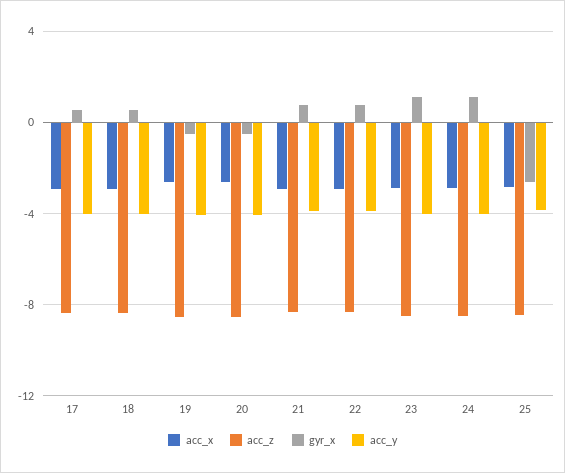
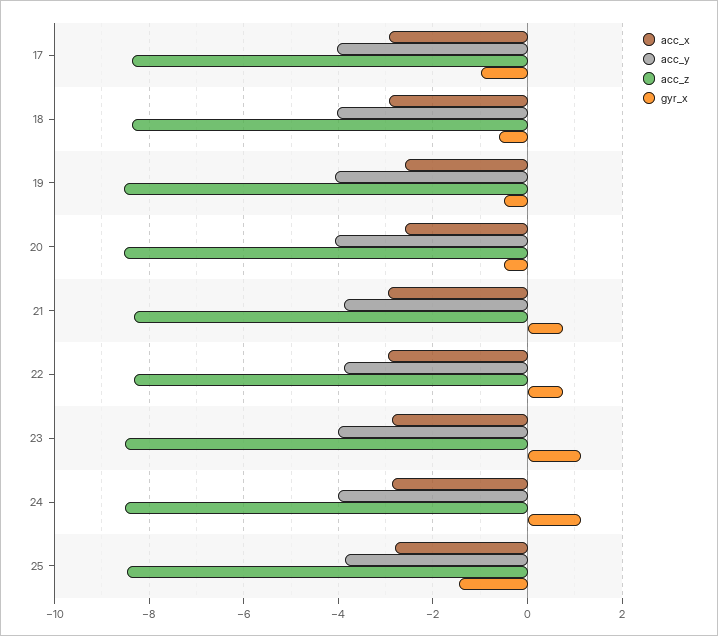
  {
    "acc_x": {
      "17": -3,
      "18": -3,
      "19": -2.6,
      "20": -2.6,
      "21": -3,
      "22": -3,
      "23": -2.8,
      "24": -2.8,
      "25": -2.8
    },
    "acc_z": {
      "17": -8.4,
      "18": -8.4,
      "19": -8.6,
      "20": -8.6,
      "21": -8.4,
      "22": -8.4,
      "23": -8.6,
      "24": -8.6,
      "25": -8.4
    },
    "gyr_x": {
-     "17": 0.5,
+     "17": -1,
-     "18": 0.5,
+     "18": -0.6,
      "19": -0.6,
      "20": -0.6,
      "21": 0.8,
      "22": 0.8,
      "23": 1.2,
      "24": 1.2,
-     "25": -2.5
+     "25": -1.4
    },
    "acc_y": {
      "17": -4,
      "18": -4,
      "19": -4,
      "20": -4,
      "21": -3.8,
      "22": -3.8,
      "23": -4,
      "24": -4,
      "25": -3.8
    }
  }

